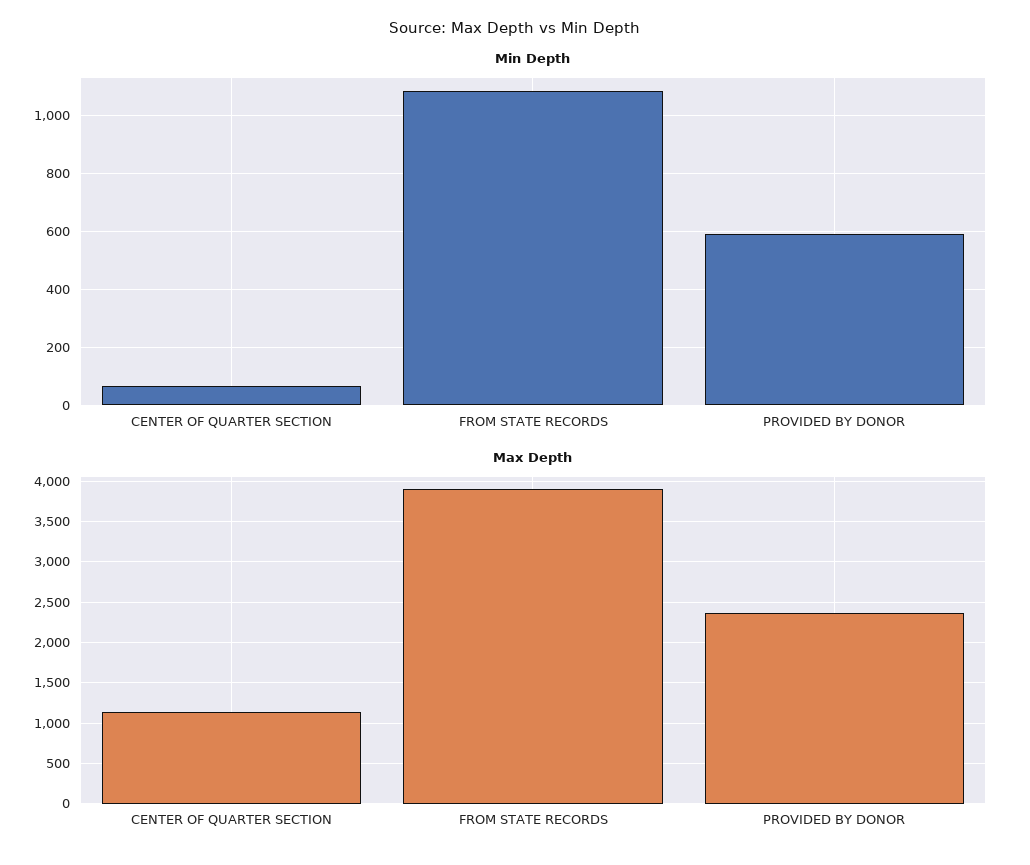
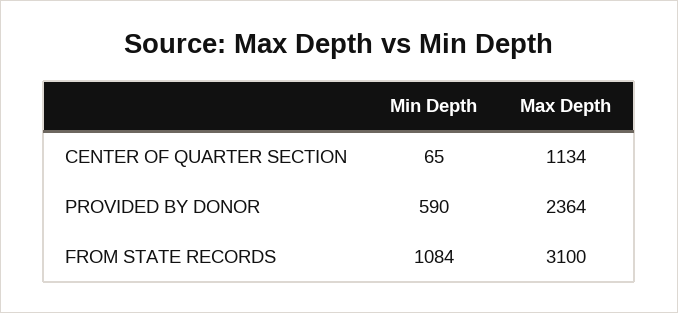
  {
    "Min Depth": {
      "CENTER OF QUARTER SECTION": 65,
      "FROM STATE RECORDS": 1084,
      "PROVIDED BY DONOR": 590
    },
    "Max Depth": {
      "CENTER OF QUARTER SECTION": 1134,
-     "FROM STATE RECORDS": 3900,
+     "FROM STATE RECORDS": 3100,
      "PROVIDED BY DONOR": 2364
    }
  }

